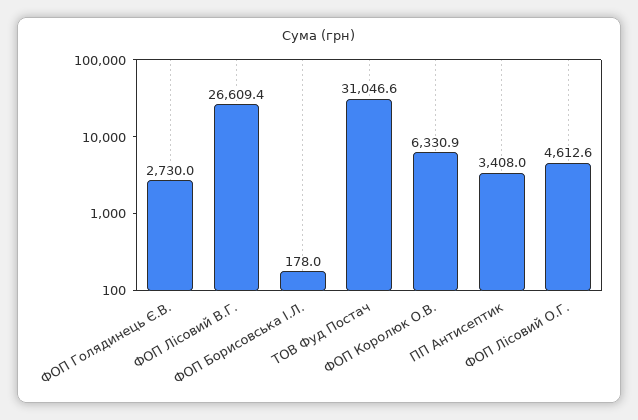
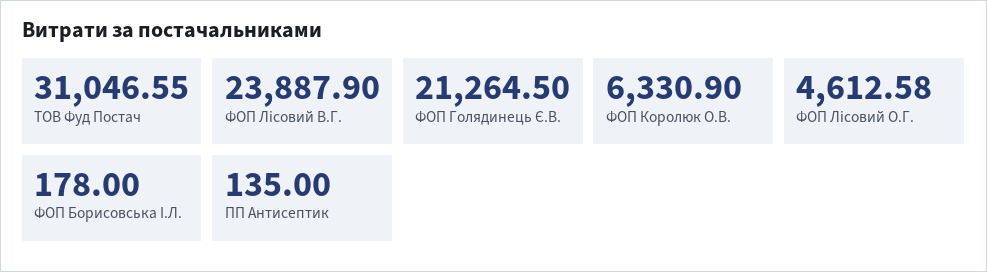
  {
-   "ФОП Голядинець Є.В.": 2730,
+   "ФОП Голядинець Є.В.": 21264.5,
-   "ФОП Лісовий В.Г.": 26609.4,
+   "ФОП Лісовий В.Г.": 23887.9,
    "ФОП Борисовська І.Л.": 178,
    "ТОВ Фуд Постач": 31046.55,
    "ФОП Королюк О.В.": 6330.9,
-   "ПП Антисептик": 3408,
+   "ПП Антисептик": 135,
    "ФОП Лісовий О.Г.": 4612.58
  }

